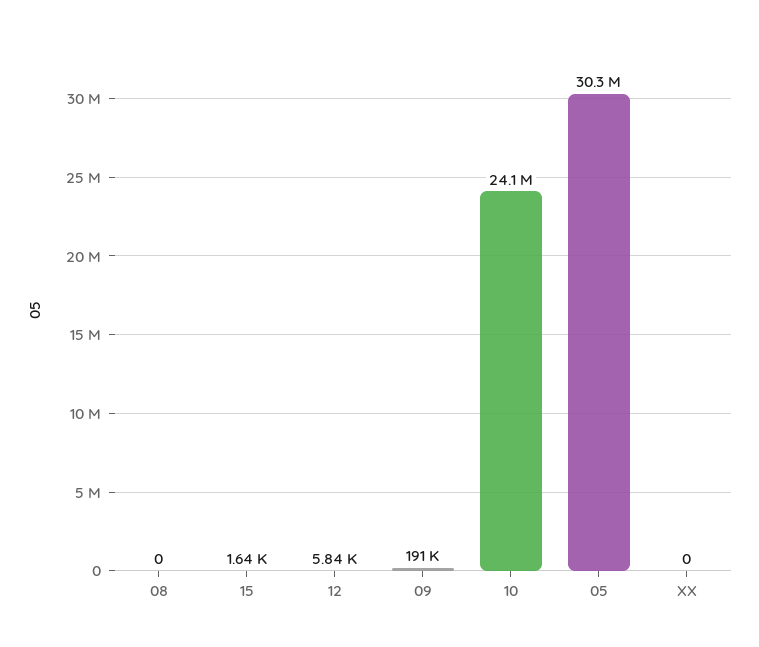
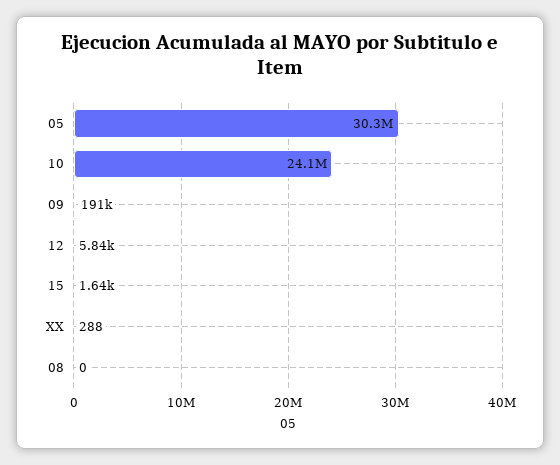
  {
    "08": 0,
    "15": 1640,
    "12": 5840,
    "09": 191000,
    "10": 24100000,
    "05": 30300000,
-   "XX": 0
+   "XX": 288
  }

